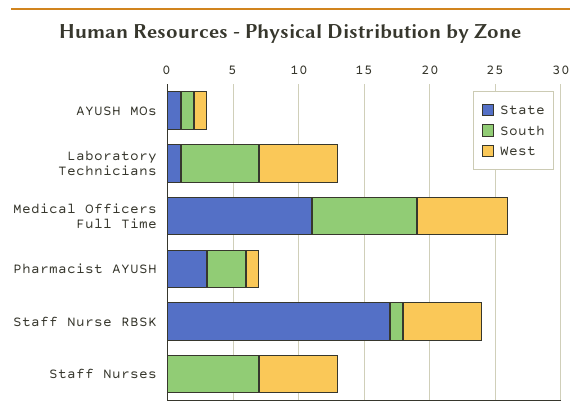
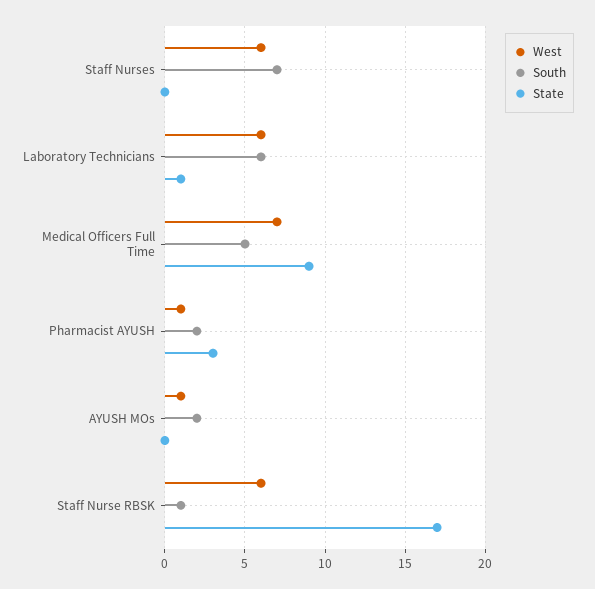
  {
    "State": {
-     "AYUSH MOs": 1,
+     "AYUSH MOs": 0,
      "Laboratory Technicians": 1,
-     "Medical Officers Full Time": 11,
+     "Medical Officers Full Time": 9,
      "Pharmacist AYUSH": 3,
      "Staff Nurse RBSK": 17,
      "Staff Nurses": 0
    },
    "South": {
-     "AYUSH MOs": 1,
+     "AYUSH MOs": 2,
      "Laboratory Technicians": 6,
-     "Medical Officers Full Time": 8,
+     "Medical Officers Full Time": 5,
-     "Pharmacist AYUSH": 3,
+     "Pharmacist AYUSH": 2,
      "Staff Nurse RBSK": 1,
      "Staff Nurses": 7
    },
    "West": {
      "AYUSH MOs": 1,
      "Laboratory Technicians": 6,
      "Medical Officers Full Time": 7,
      "Pharmacist AYUSH": 1,
      "Staff Nurse RBSK": 6,
      "Staff Nurses": 6
    }
  }

